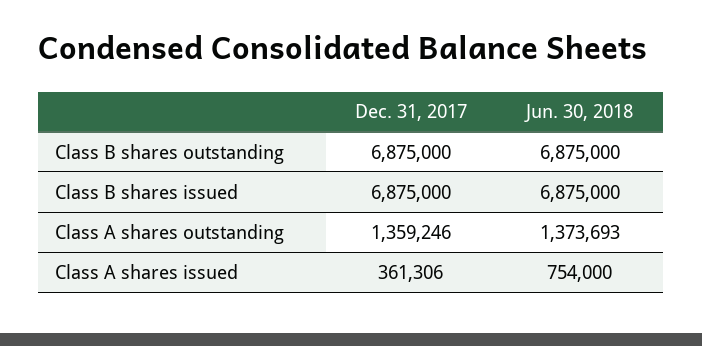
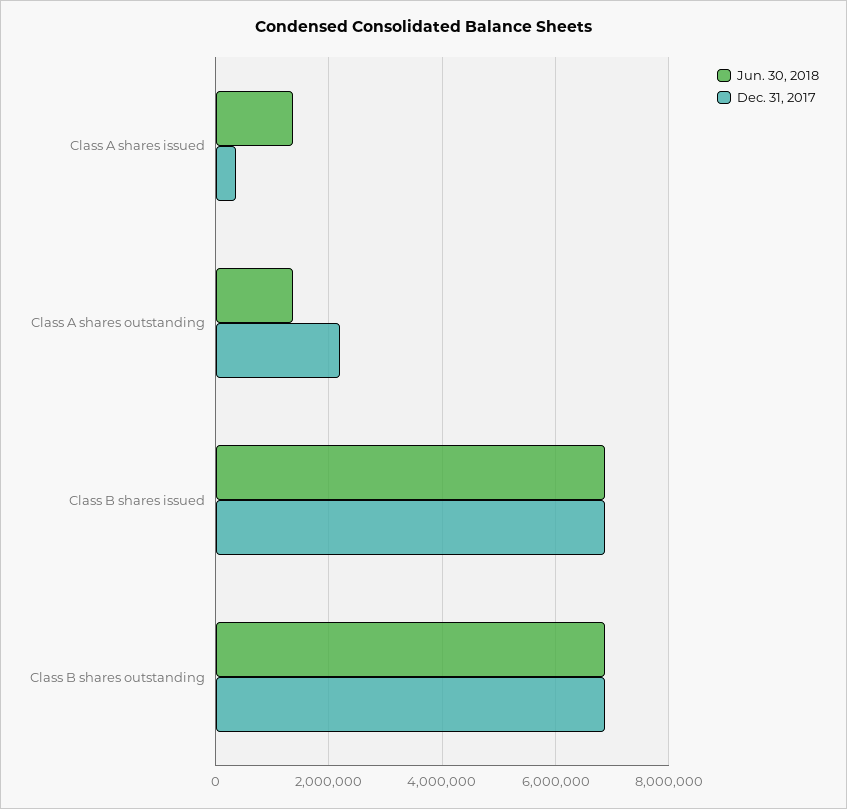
  {
    "Dec. 31, 2017": {
      "Class B shares outstanding": 6875000,
      "Class B shares issued": 6875000,
-     "Class A shares outstanding": 1359246,
+     "Class A shares outstanding": 2200000,
      "Class A shares issued": 361306
    },
    "Jun. 30, 2018": {
      "Class B shares outstanding": 6875000,
      "Class B shares issued": 6875000,
      "Class A shares outstanding": 1373693,
-     "Class A shares issued": 754000
+     "Class A shares issued": 1400000
    }
  }

